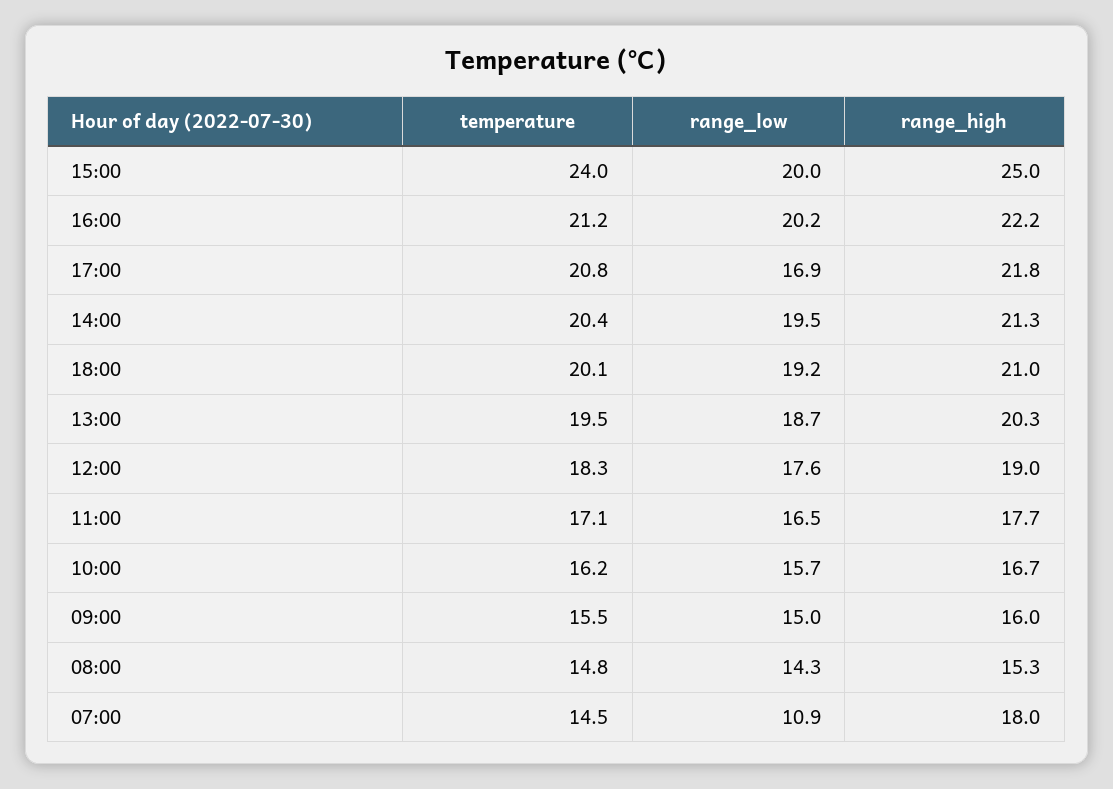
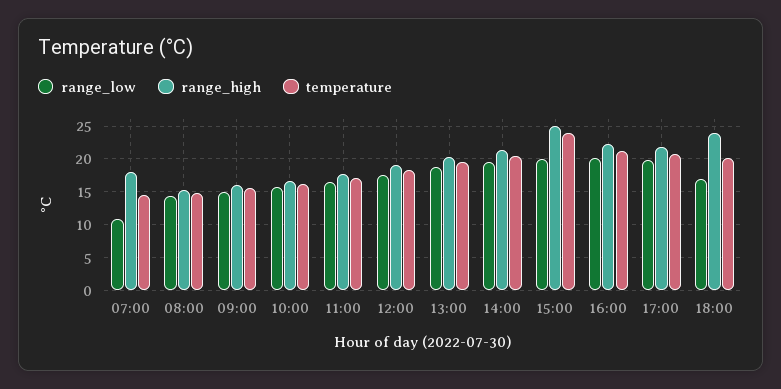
  {
    "temperature": {
      "15:00": 24,
      "16:00": 21.2,
      "17:00": 20.8,
      "14:00": 20.4,
      "18:00": 20.1,
      "13:00": 19.5,
      "12:00": 18.3,
      "11:00": 17.1,
      "10:00": 16.2,
      "09:00": 15.5,
      "08:00": 14.8,
      "07:00": 14.5
    },
    "range_low": {
      "15:00": 20,
      "16:00": 20.2,
-     "17:00": 16.9,
+     "17:00": 20,
      "14:00": 19.5,
-     "18:00": 19.2,
+     "18:00": 17,
      "13:00": 18.7,
      "12:00": 17.6,
      "11:00": 16.5,
      "10:00": 15.7,
      "09:00": 15,
      "08:00": 14.3,
      "07:00": 10.9
    },
    "range_high": {
      "15:00": 25,
      "16:00": 22.2,
      "17:00": 21.8,
      "14:00": 21.3,
-     "18:00": 21,
+     "18:00": 24,
      "13:00": 20.3,
      "12:00": 19,
      "11:00": 17.7,
      "10:00": 16.7,
      "09:00": 16,
      "08:00": 15.3,
      "07:00": 18
    }
  }

